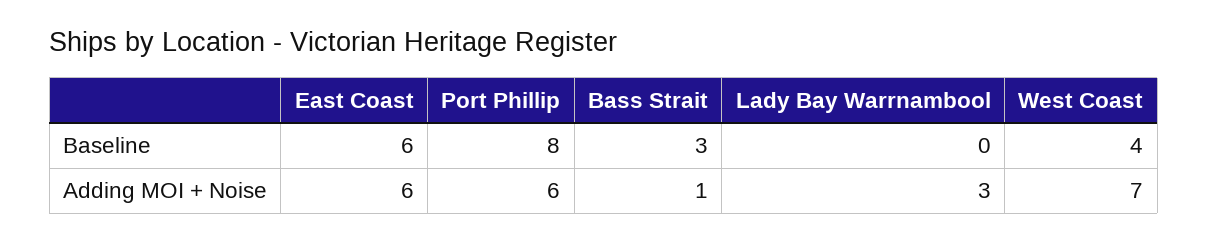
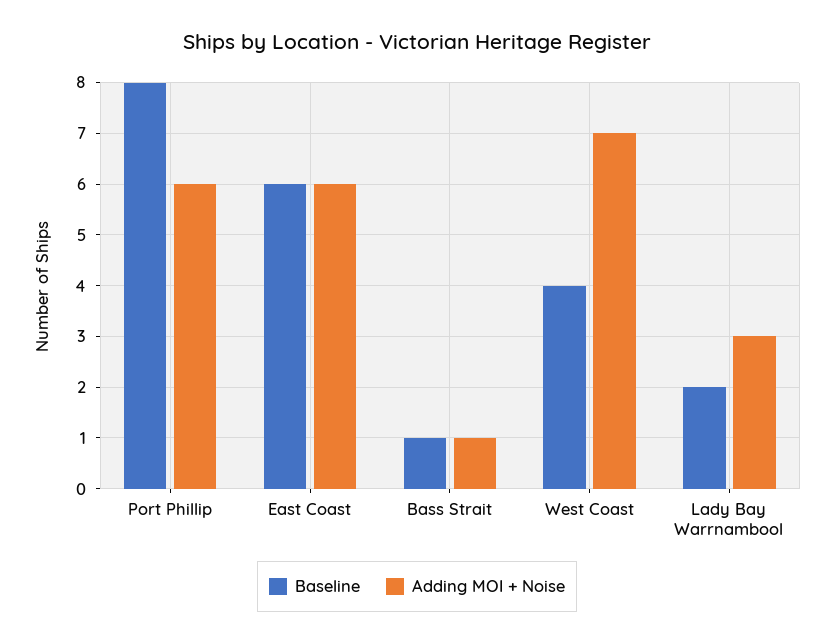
  {
    "Baseline": {
      "East Coast": 6,
      "Port Phillip": 8,
-     "Bass Strait": 3,
+     "Bass Strait": 1,
-     "Lady Bay Warrnambool": 0,
+     "Lady Bay Warrnambool": 2,
      "West Coast": 4
    },
    "Adding MOI + Noise": {
      "East Coast": 6,
      "Port Phillip": 6,
      "Bass Strait": 1,
      "Lady Bay Warrnambool": 3,
      "West Coast": 7
    }
  }

